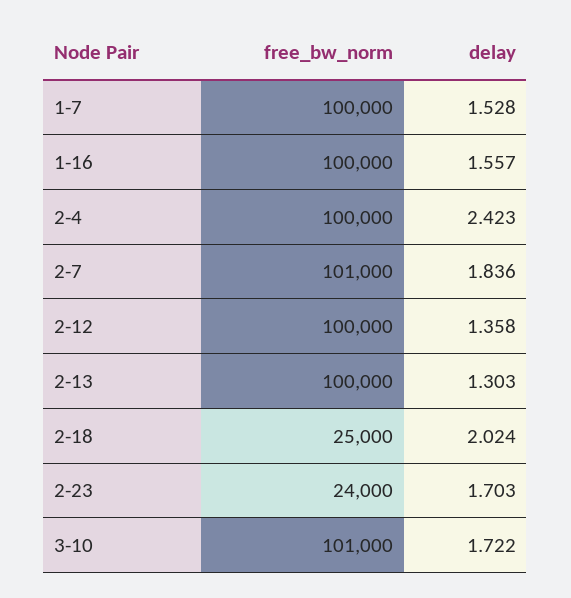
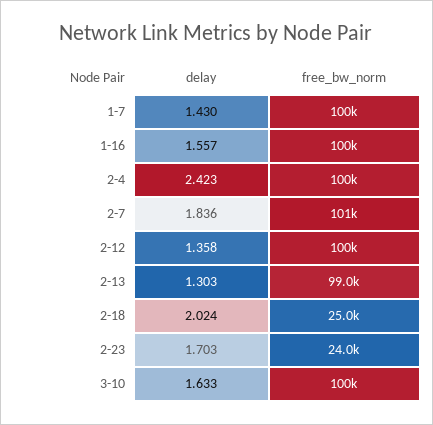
  {
    "free_bw_norm": {
      "1-7": 100000,
      "1-16": 100000,
      "2-4": 100000,
      "2-7": 101000,
      "2-12": 100000,
-     "2-13": 100000,
+     "2-13": 99000,
      "2-18": 25000,
      "2-23": 24000,
-     "3-10": 101000
+     "3-10": 100000
    },
    "delay": {
-     "1-7": 1.528,
+     "1-7": 1.43,
      "1-16": 1.557,
      "2-4": 2.423,
      "2-7": 1.836,
      "2-12": 1.358,
      "2-13": 1.303,
      "2-18": 2.024,
      "2-23": 1.703,
-     "3-10": 1.722
+     "3-10": 1.633
    }
  }

